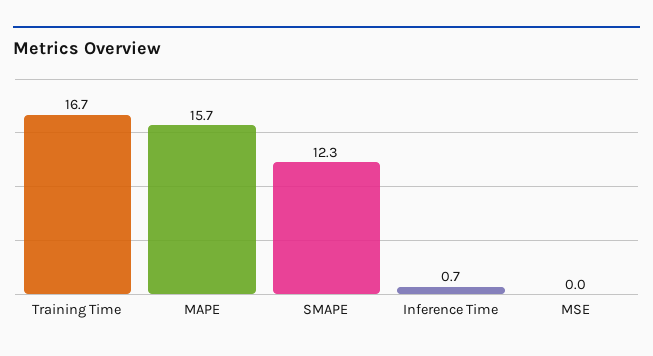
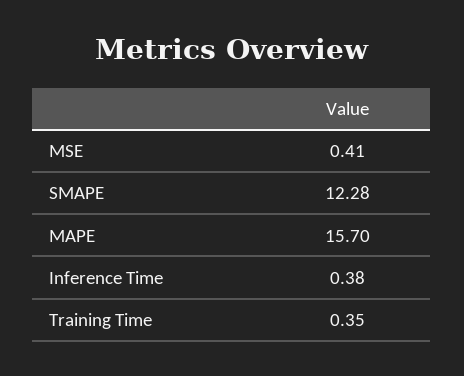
  {
-   "Training Time": 16.7,
+   "Training Time": 0.35,
    "MAPE": 15.7,
    "SMAPE": 12.28,
-   "Inference Time": 0.7,
+   "Inference Time": 0.38,
-   "MSE": 0
+   "MSE": 0.41
  }

